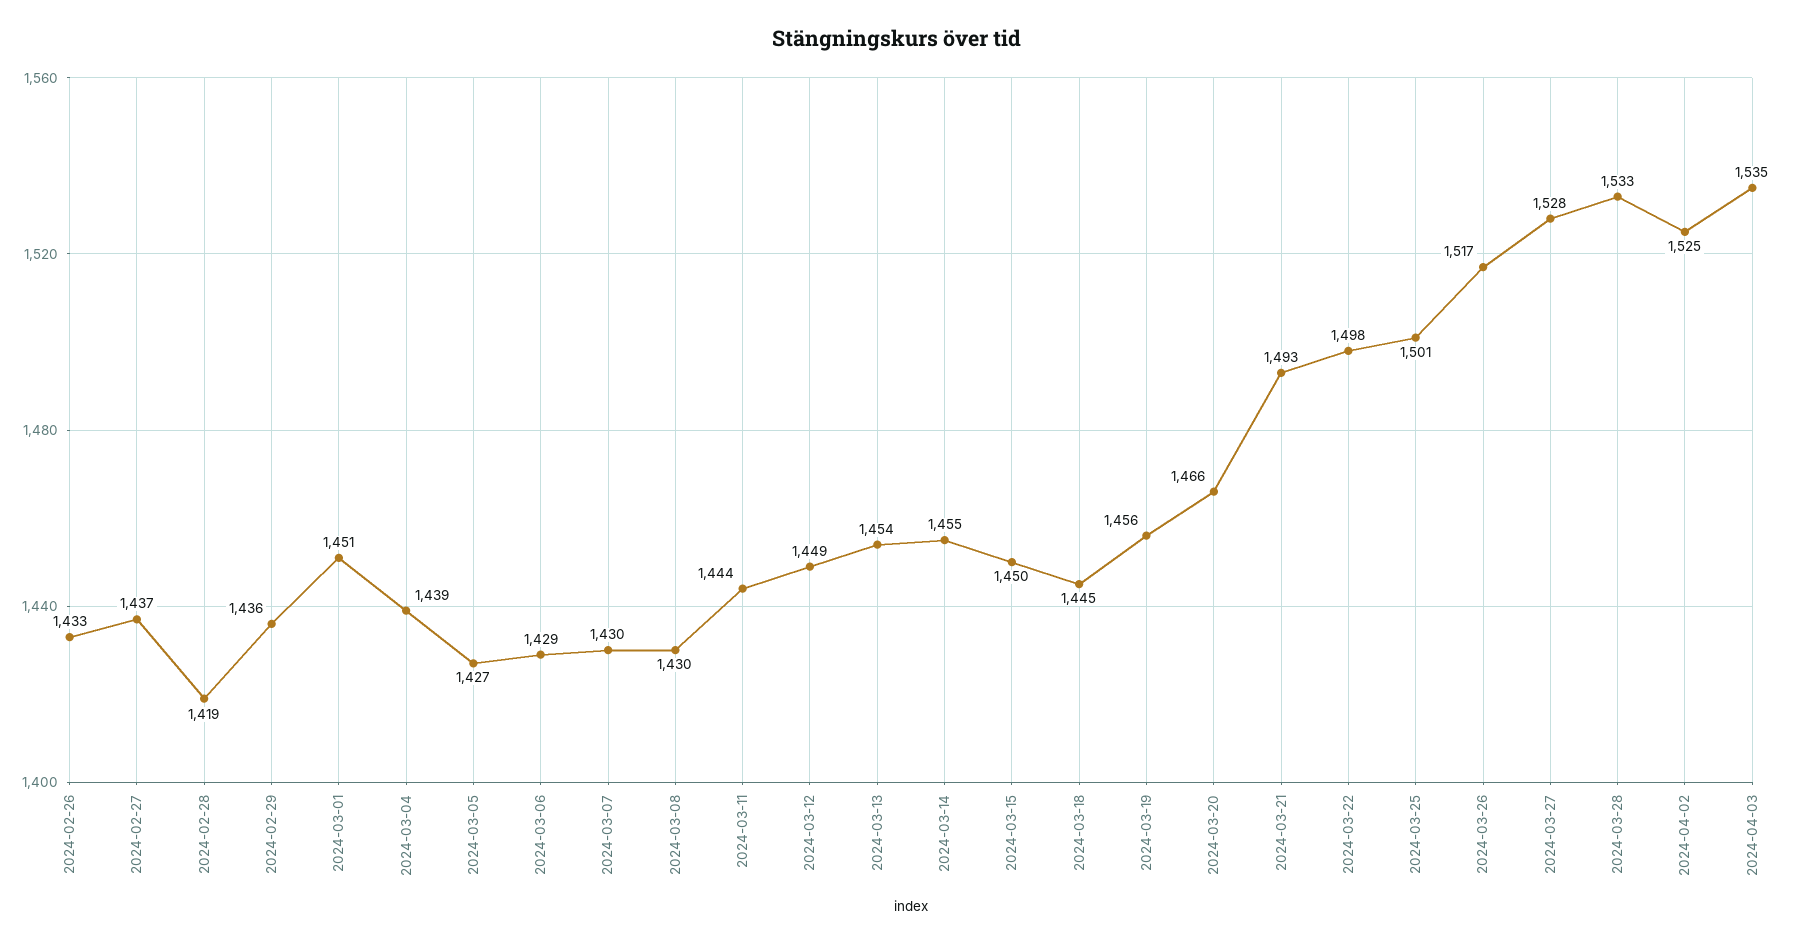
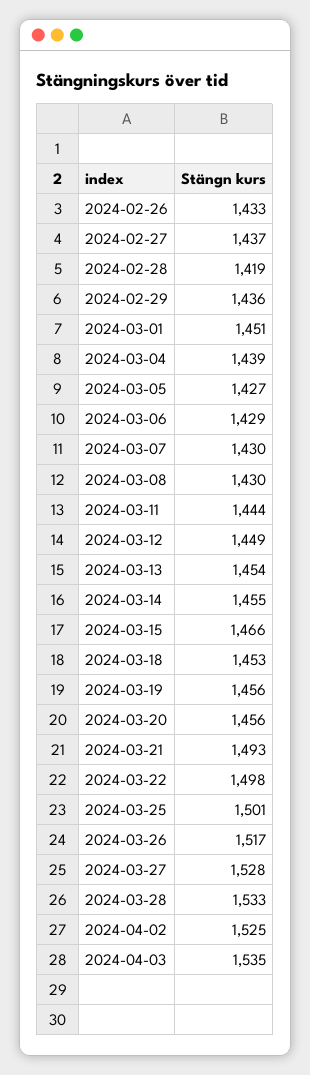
  {
    "2024-02-26": 1433,
    "2024-02-27": 1437,
    "2024-02-28": 1419,
    "2024-02-29": 1436,
    "2024-03-01": 1451,
    "2024-03-04": 1439,
    "2024-03-05": 1427,
    "2024-03-06": 1429,
    "2024-03-07": 1430,
    "2024-03-08": 1430,
    "2024-03-11": 1444,
    "2024-03-12": 1449,
    "2024-03-13": 1454,
    "2024-03-14": 1455,
-   "2024-03-15": 1450,
+   "2024-03-15": 1466,
-   "2024-03-18": 1445,
+   "2024-03-18": 1453,
    "2024-03-19": 1456,
-   "2024-03-20": 1466,
+   "2024-03-20": 1456,
    "2024-03-21": 1493,
    "2024-03-22": 1498,
    "2024-03-25": 1501,
    "2024-03-26": 1517,
    "2024-03-27": 1528,
    "2024-03-28": 1533,
    "2024-04-02": 1525,
    "2024-04-03": 1535
  }

